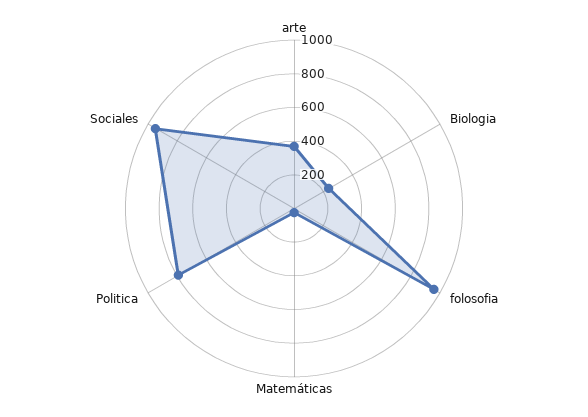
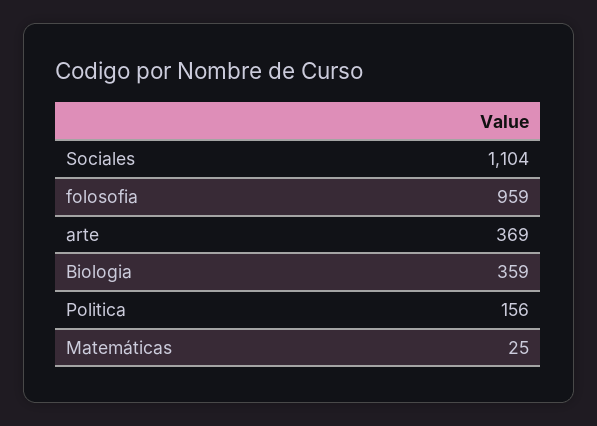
  {
    "arte": 369,
-   "Biologia": 250,
+   "Biologia": 359,
    "folosofia": 959,
    "Matemáticas": 25,
-   "Politica": 800,
+   "Politica": 156,
-   "Sociales": 950
+   "Sociales": 1104
  }

